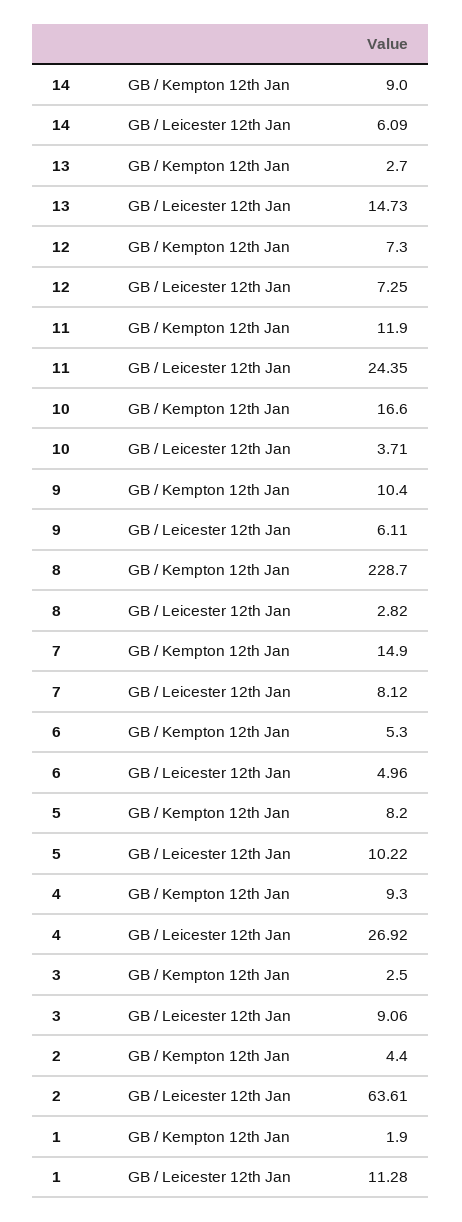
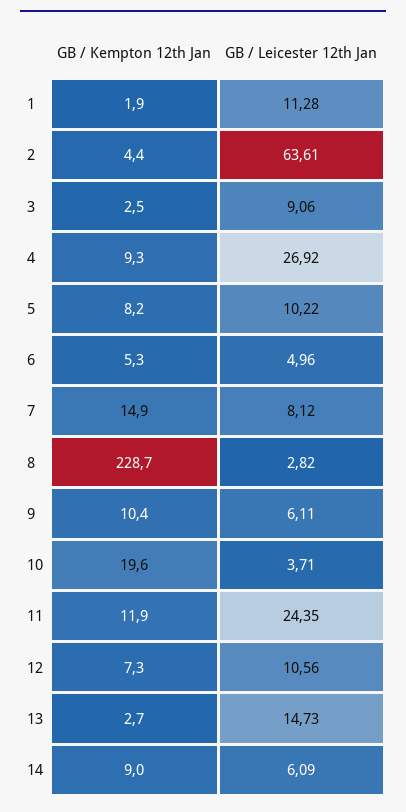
  {
    "14": {
      "GB / Kempton 12th Jan": 9,
      "GB / Leicester 12th Jan": 6.09
    },
    "13": {
      "GB / Kempton 12th Jan": 2.7,
      "GB / Leicester 12th Jan": 14.73
    },
    "12": {
      "GB / Kempton 12th Jan": 7.3,
-     "GB / Leicester 12th Jan": 7.25
+     "GB / Leicester 12th Jan": 10.56
    },
    "11": {
      "GB / Kempton 12th Jan": 11.9,
      "GB / Leicester 12th Jan": 24.35
    },
    "10": {
-     "GB / Kempton 12th Jan": 16.6,
+     "GB / Kempton 12th Jan": 19.6,
      "GB / Leicester 12th Jan": 3.71
    },
    "9": {
      "GB / Kempton 12th Jan": 10.4,
      "GB / Leicester 12th Jan": 6.11
    },
    "8": {
      "GB / Kempton 12th Jan": 228.7,
      "GB / Leicester 12th Jan": 2.82
    },
    "7": {
      "GB / Kempton 12th Jan": 14.9,
      "GB / Leicester 12th Jan": 8.12
    },
    "6": {
      "GB / Kempton 12th Jan": 5.3,
      "GB / Leicester 12th Jan": 4.96
    },
    "5": {
      "GB / Kempton 12th Jan": 8.2,
      "GB / Leicester 12th Jan": 10.22
    },
    "4": {
      "GB / Kempton 12th Jan": 9.3,
      "GB / Leicester 12th Jan": 26.92
    },
    "3": {
      "GB / Kempton 12th Jan": 2.5,
      "GB / Leicester 12th Jan": 9.06
    },
    "2": {
      "GB / Kempton 12th Jan": 4.4,
      "GB / Leicester 12th Jan": 63.61
    },
    "1": {
      "GB / Kempton 12th Jan": 1.9,
      "GB / Leicester 12th Jan": 11.28
    }
  }

